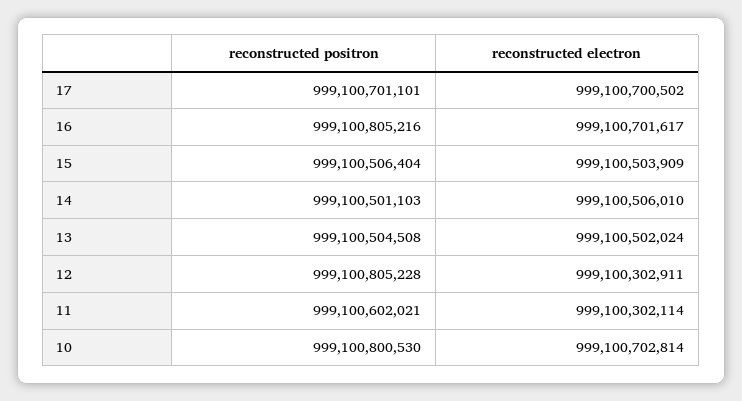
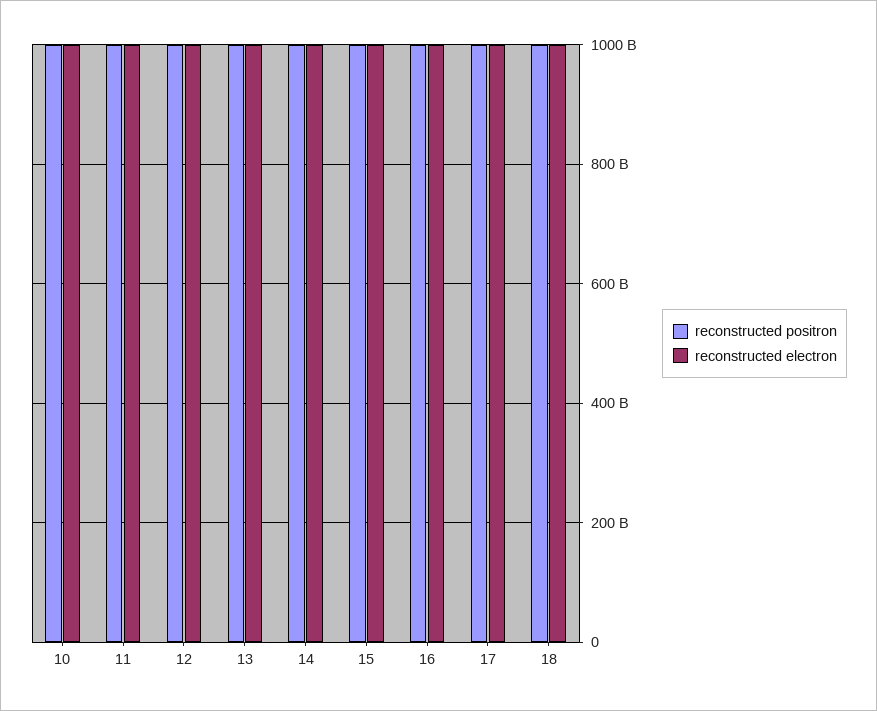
  {
    "reconstructed positron": {
      "17": 999100701101,
      "16": 999100805216,
      "15": 999100506404,
      "14": 999100501103,
      "13": 999100504508,
      "12": 999100805228,
      "11": 999100602021,
-     "10": 999100800530
+     "10": 999100800530,
+     "18": 1000000000000
    },
    "reconstructed electron": {
      "17": 999100700502,
      "16": 999100701617,
      "15": 999100503909,
      "14": 999100506010,
      "13": 999100502024,
      "12": 999100302911,
      "11": 999100302114,
-     "10": 999100702814
+     "10": 999100702814,
+     "18": 1000000000000
    }
  }

